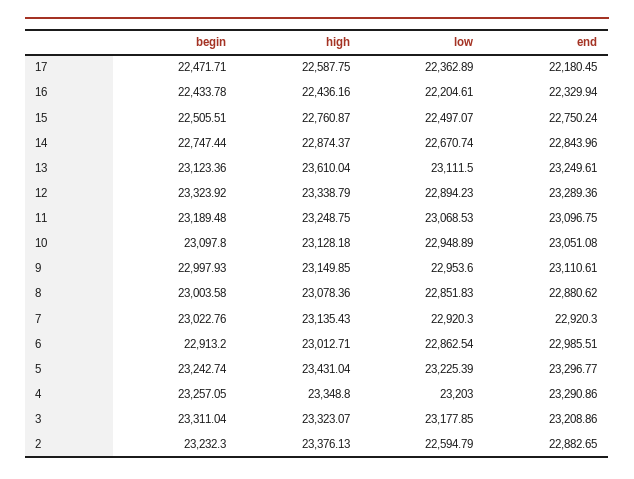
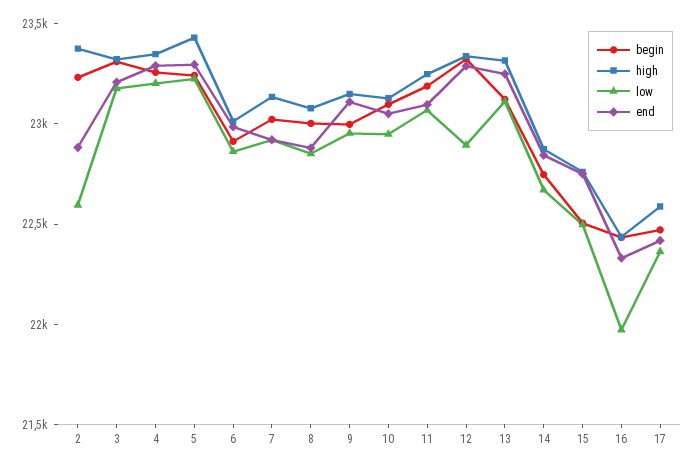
  {
    "begin": {
      "17": 22471.71,
      "16": 22433.78,
      "15": 22505.51,
      "14": 22747.44,
      "13": 23123.36,
      "12": 23323.92,
      "11": 23189.48,
      "10": 23097.8,
      "9": 22997.93,
      "8": 23003.58,
      "7": 23022.76,
      "6": 22913.2,
      "5": 23242.74,
      "4": 23257.05,
      "3": 23311.04,
      "2": 23232.3
    },
    "high": {
      "17": 22587.75,
      "16": 22436.16,
      "15": 22760.87,
      "14": 22874.37,
-     "13": 23610.04,
+     "13": 23300,
      "12": 23338.79,
      "11": 23248.75,
      "10": 23128.18,
      "9": 23149.85,
      "8": 23078.36,
      "7": 23135.43,
      "6": 23012.71,
      "5": 23431.04,
      "4": 23348.8,
      "3": 23323.07,
      "2": 23376.13
    },
    "low": {
      "17": 22362.89,
-     "16": 22204.61,
+     "16": 22000,
      "15": 22497.07,
      "14": 22670.74,
      "13": 23111.5,
      "12": 22894.23,
      "11": 23068.53,
      "10": 22948.89,
      "9": 22953.6,
      "8": 22851.83,
      "7": 22920.3,
      "6": 22862.54,
      "5": 23225.39,
      "4": 23203,
      "3": 23177.85,
      "2": 22594.79
    },
    "end": {
-     "17": 22180.45,
+     "17": 22400,
      "16": 22329.94,
      "15": 22750.24,
      "14": 22843.96,
      "13": 23249.61,
      "12": 23289.36,
      "11": 23096.75,
      "10": 23051.08,
      "9": 23110.61,
      "8": 22880.62,
      "7": 22920.3,
      "6": 22985.51,
      "5": 23296.77,
      "4": 23290.86,
      "3": 23208.86,
      "2": 22882.65
    }
  }

